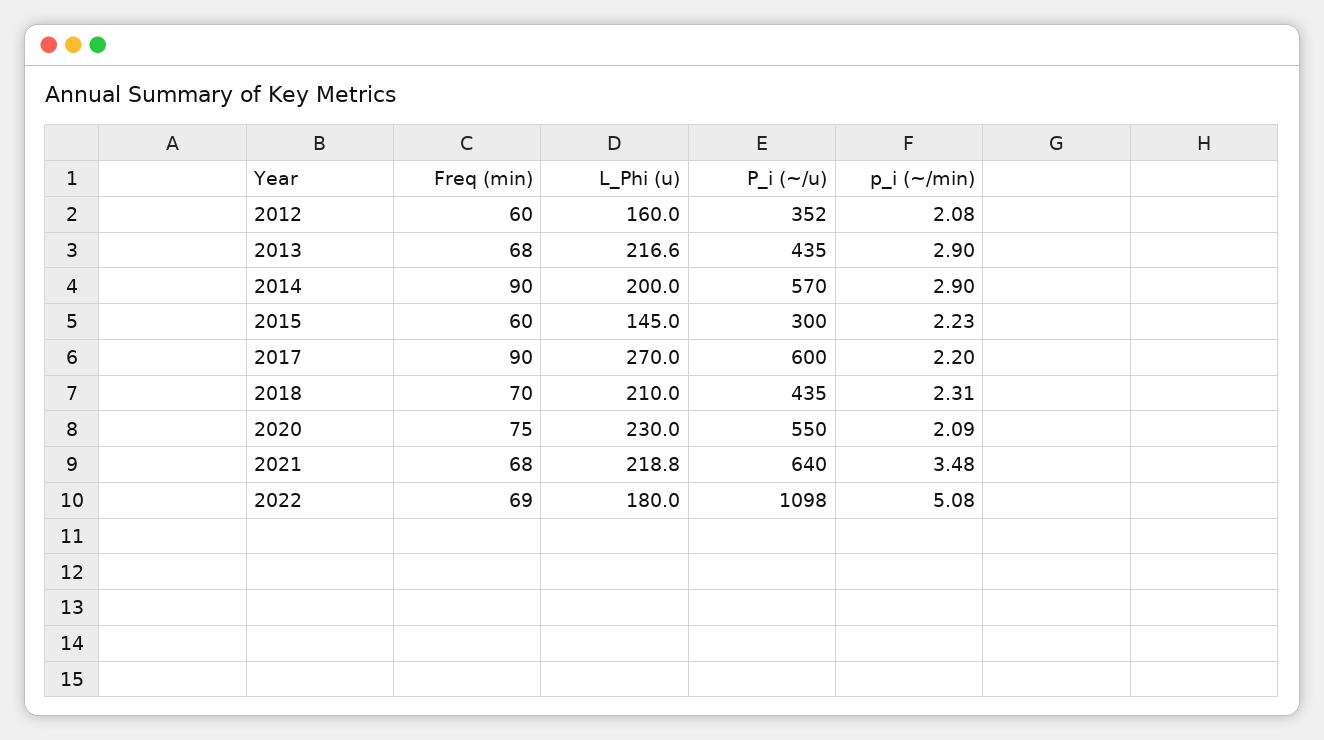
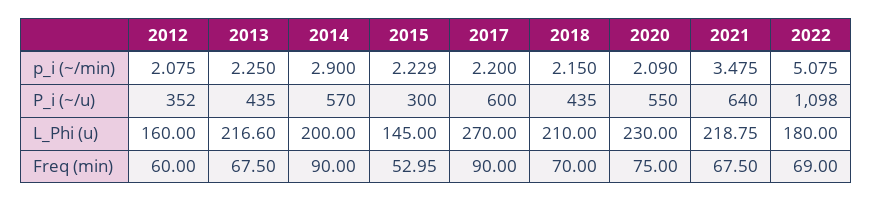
  {
    "Freq (min)": {
      "2012": 60,
      "2013": 67.5,
      "2014": 90,
-     "2015": 60,
+     "2015": 52.95,
      "2017": 90,
      "2018": 70,
      "2020": 75,
      "2021": 67.5,
      "2022": 69
    },
    "L_Phi (u)": {
      "2012": 160,
      "2013": 216.6,
      "2014": 200,
      "2015": 145,
      "2017": 270,
      "2018": 210,
      "2020": 230,
      "2021": 218.75,
      "2022": 180
    },
    "P_i (~/u)": {
      "2012": 352,
      "2013": 435,
      "2014": 570,
      "2015": 300,
      "2017": 600,
      "2018": 435,
      "2020": 550,
      "2021": 640,
      "2022": 1098
    },
    "p_i (~/min)": {
      "2012": 2.075,
-     "2013": 2.9,
+     "2013": 2.25,
      "2014": 2.9,
      "2015": 2.229,
      "2017": 2.2,
-     "2018": 2.31,
+     "2018": 2.15,
      "2020": 2.09,
      "2021": 3.475,
      "2022": 5.075
    }
  }

